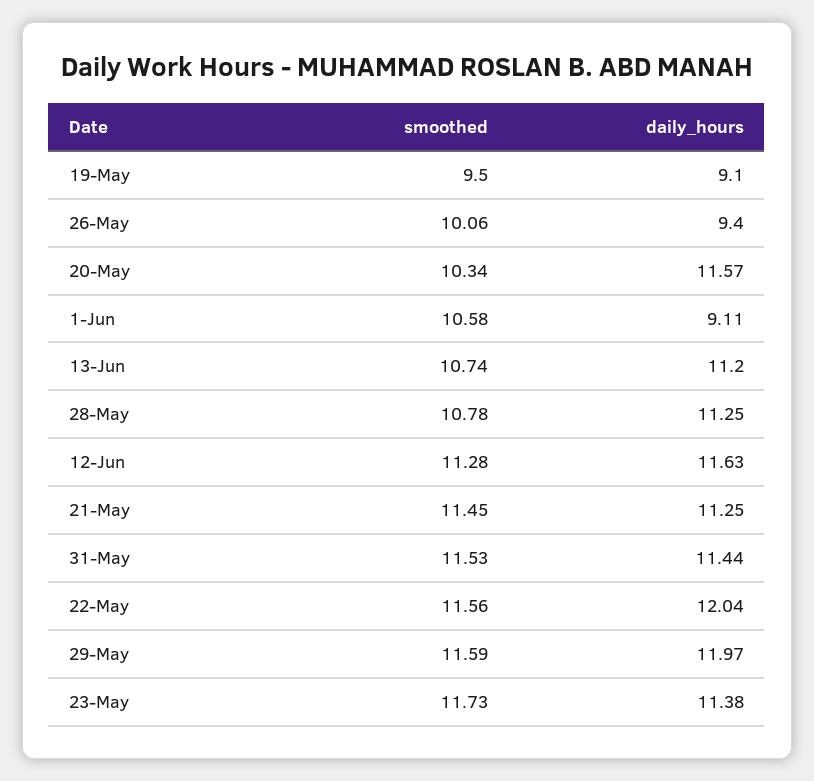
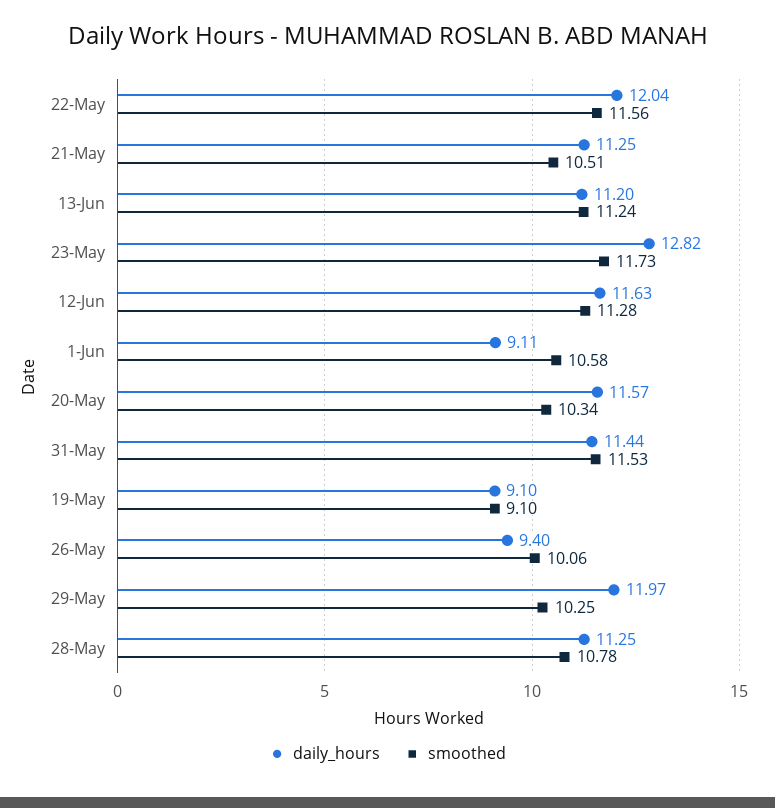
  {
    "smoothed": {
-     "19-May": 9.5,
+     "19-May": 9.1,
      "26-May": 10.06,
      "20-May": 10.34,
      "1-Jun": 10.58,
-     "13-Jun": 10.74,
+     "13-Jun": 11.24,
      "28-May": 10.78,
      "12-Jun": 11.28,
-     "21-May": 11.45,
+     "21-May": 10.51,
      "31-May": 11.53,
      "22-May": 11.56,
-     "29-May": 11.59,
+     "29-May": 10.25,
      "23-May": 11.73
    },
    "daily_hours": {
      "19-May": 9.1,
      "26-May": 9.4,
      "20-May": 11.57,
      "1-Jun": 9.11,
      "13-Jun": 11.2,
      "28-May": 11.25,
      "12-Jun": 11.63,
      "21-May": 11.25,
      "31-May": 11.44,
      "22-May": 12.04,
      "29-May": 11.97,
-     "23-May": 11.38
+     "23-May": 12.82
    }
  }

